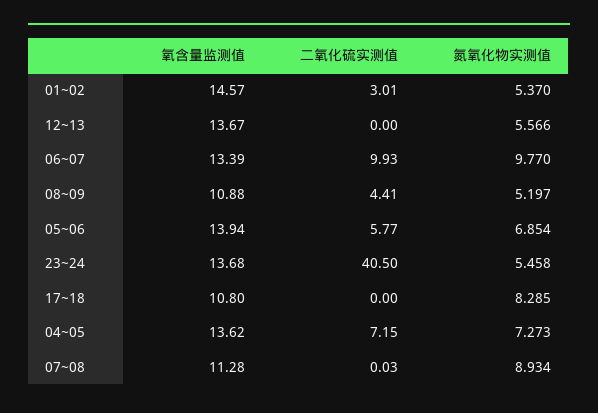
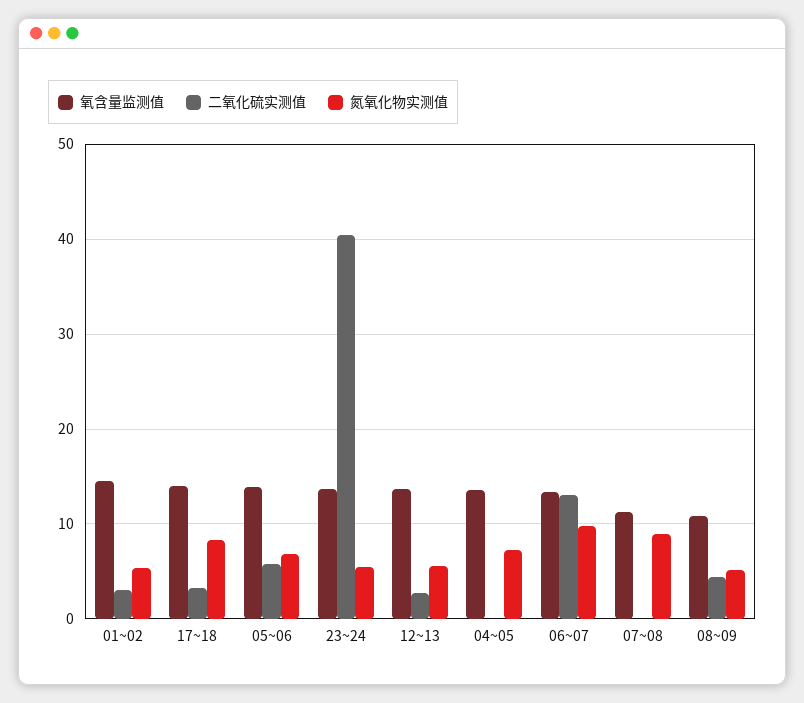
  {
    "氧含量监测值": {
      "01~02": 14.57,
      "12~13": 13.67,
      "06~07": 13.39,
      "08~09": 10.88,
      "05~06": 13.94,
      "23~24": 13.68,
-     "17~18": 10.8,
+     "17~18": 14,
      "04~05": 13.62,
      "07~08": 11.28
    },
    "二氧化硫实测值": {
      "01~02": 3.01,
-     "12~13": 0,
+     "12~13": 3,
-     "06~07": 9.93,
+     "06~07": 13,
      "08~09": 4.41,
      "05~06": 5.77,
      "23~24": 40.5,
-     "17~18": 0,
+     "17~18": 3,
-     "04~05": 7.15,
+     "04~05": 0,
      "07~08": 0.03
    },
    "氮氧化物实测值": {
      "01~02": 5.37,
      "12~13": 5.566,
      "06~07": 9.77,
      "08~09": 5.197,
      "05~06": 6.854,
      "23~24": 5.458,
      "17~18": 8.285,
      "04~05": 7.273,
      "07~08": 8.934
    }
  }

